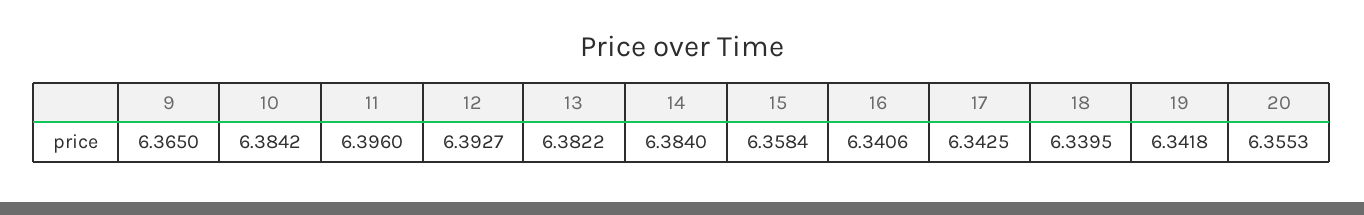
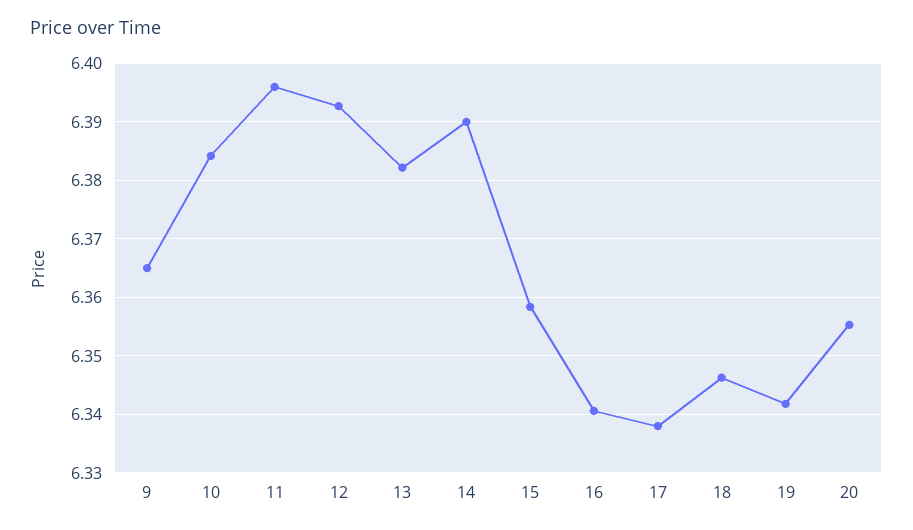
  {
    "9": 6.365,
    "10": 6.3842,
    "11": 6.396,
    "12": 6.3927,
    "13": 6.3822,
-   "14": 6.384,
+   "14": 6.39,
    "15": 6.3584,
    "16": 6.3406,
-   "17": 6.3425,
+   "17": 6.338,
-   "18": 6.3395,
+   "18": 6.346,
    "19": 6.3418,
    "20": 6.3553
  }

